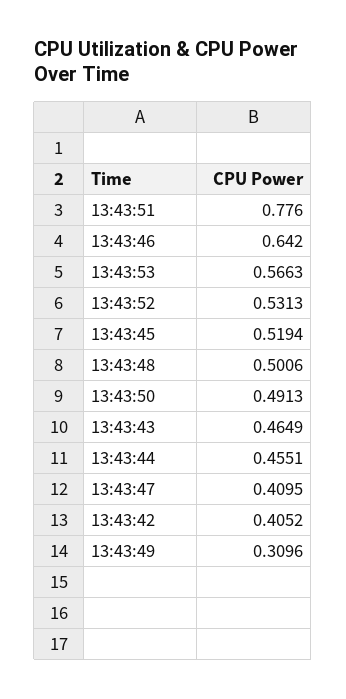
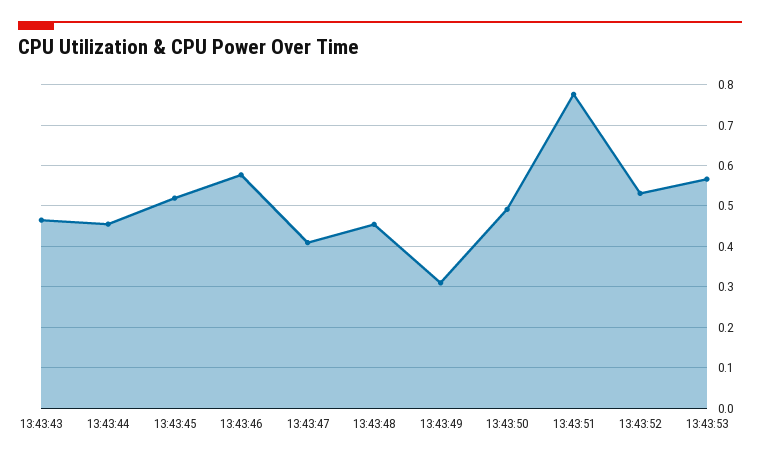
  {
    "13:43:51": 0.776,
-   "13:43:46": 0.642,
+   "13:43:46": 0.58,
    "13:43:53": 0.5663,
    "13:43:52": 0.5313,
    "13:43:45": 0.5194,
-   "13:43:48": 0.5006,
+   "13:43:48": 0.46,
    "13:43:50": 0.4913,
    "13:43:43": 0.4649,
    "13:43:44": 0.4551,
    "13:43:47": 0.4095,
-   "13:43:42": 0.4052,
    "13:43:49": 0.3096
  }

